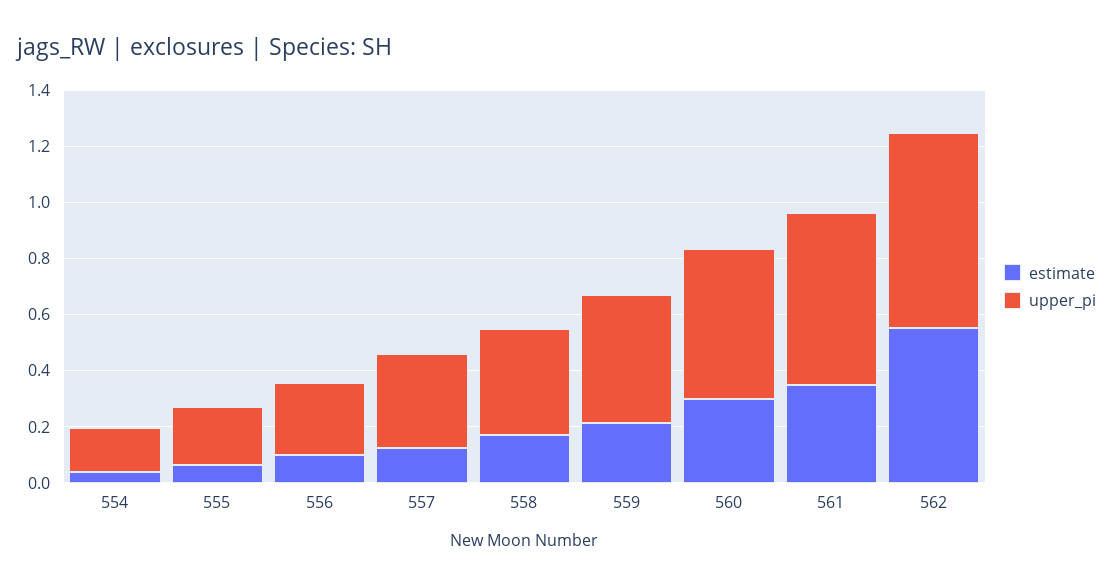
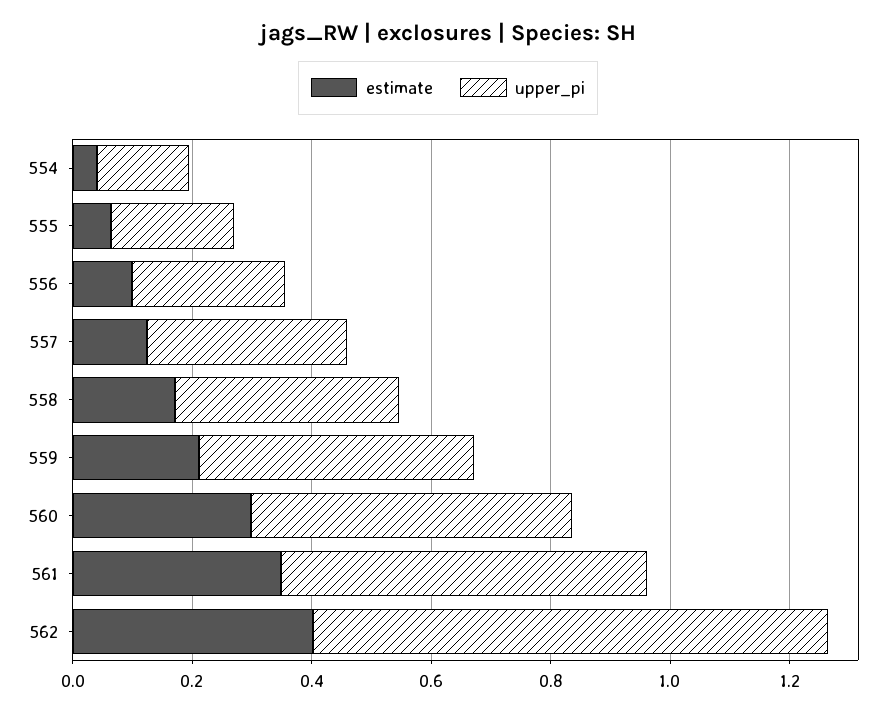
  {
    "estimate": {
      "554": 0.05,
      "555": 0.05,
      "556": 0.1,
      "557": 0.15,
      "558": 0.15,
      "559": 0.2,
      "560": 0.3,
      "561": 0.35,
-     "562": 0.55
+     "562": 0.4
    },
    "upper_pi": {
      "554": 0.15,
      "555": 0.2,
      "556": 0.25,
      "557": 0.35,
      "558": 0.4,
      "559": 0.45,
      "560": 0.55,
      "561": 0.6,
-     "562": 0.7
+     "562": 0.85
    }
  }

